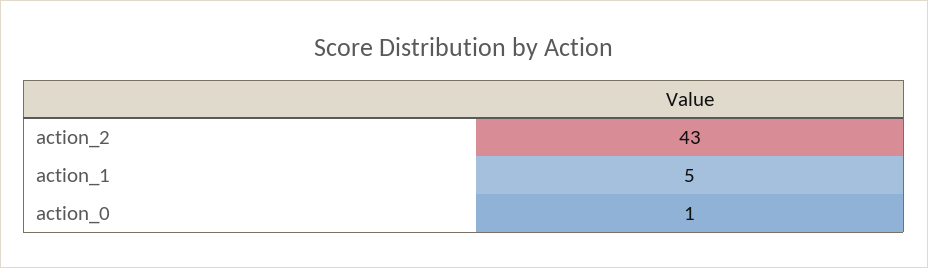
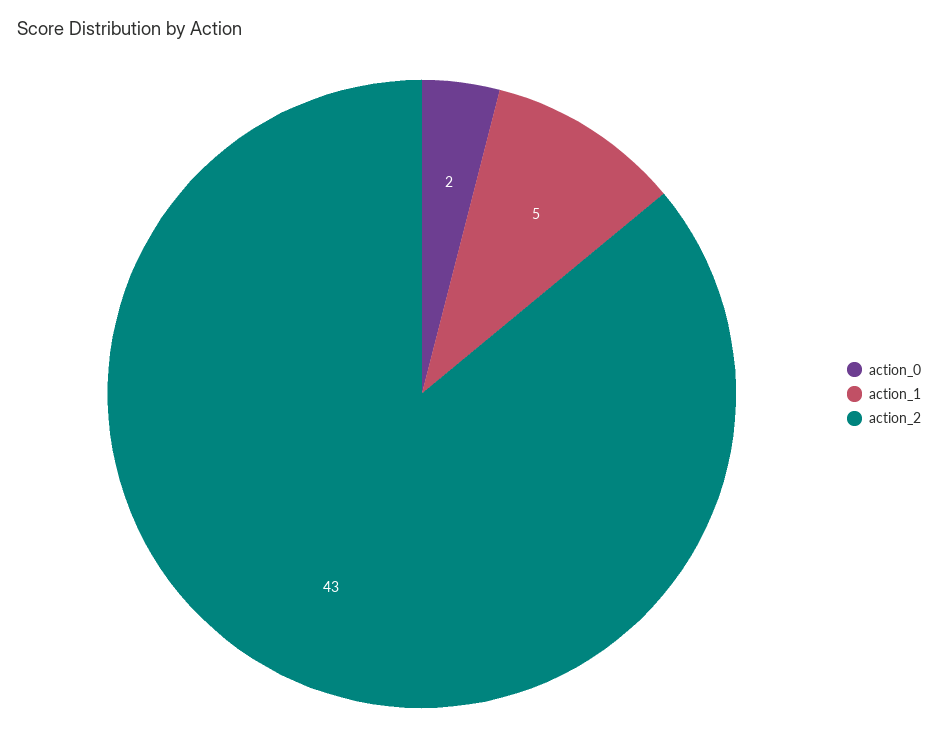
  {
    "action_2": 43,
    "action_1": 5,
-   "action_0": 1
+   "action_0": 2
  }

